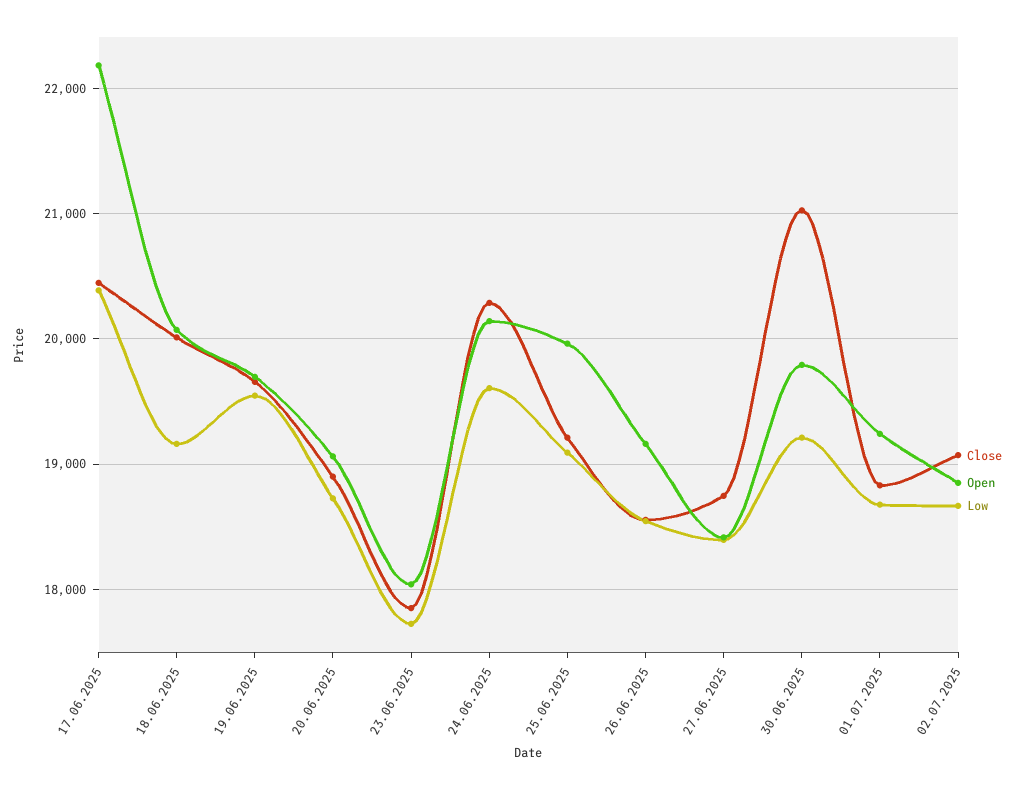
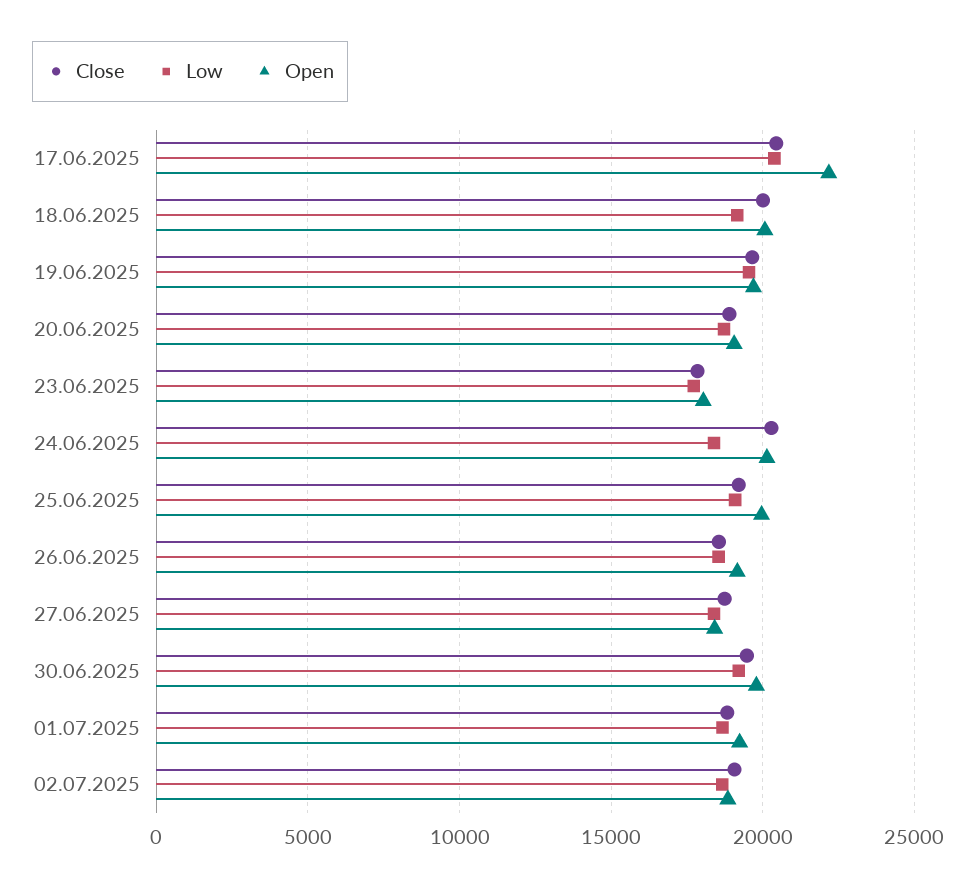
  {
    "Close": {
      "17.06.2025": 20400,
      "18.06.2025": 20000,
      "19.06.2025": 19700,
      "20.06.2025": 18900,
      "23.06.2025": 17900,
      "24.06.2025": 20300,
      "25.06.2025": 19200,
      "26.06.2025": 18600,
      "27.06.2025": 18700,
-     "30.06.2025": 21000,
+     "30.06.2025": 19500,
      "01.07.2025": 18800,
      "02.07.2025": 19100
    },
    "Open": {
      "17.06.2025": 22200,
      "18.06.2025": 20100,
      "19.06.2025": 19700,
      "20.06.2025": 19100,
      "23.06.2025": 18000,
      "24.06.2025": 20100,
      "25.06.2025": 20000,
      "26.06.2025": 19200,
      "27.06.2025": 18400,
      "30.06.2025": 19800,
      "01.07.2025": 19200,
      "02.07.2025": 18900
    },
    "Low": {
      "17.06.2025": 20400,
      "18.06.2025": 19200,
      "19.06.2025": 19500,
      "20.06.2025": 18700,
      "23.06.2025": 17700,
-     "24.06.2025": 19600,
+     "24.06.2025": 18500,
      "25.06.2025": 19100,
      "26.06.2025": 18500,
      "27.06.2025": 18400,
      "30.06.2025": 19200,
      "01.07.2025": 18700,
      "02.07.2025": 18700
    }
  }

